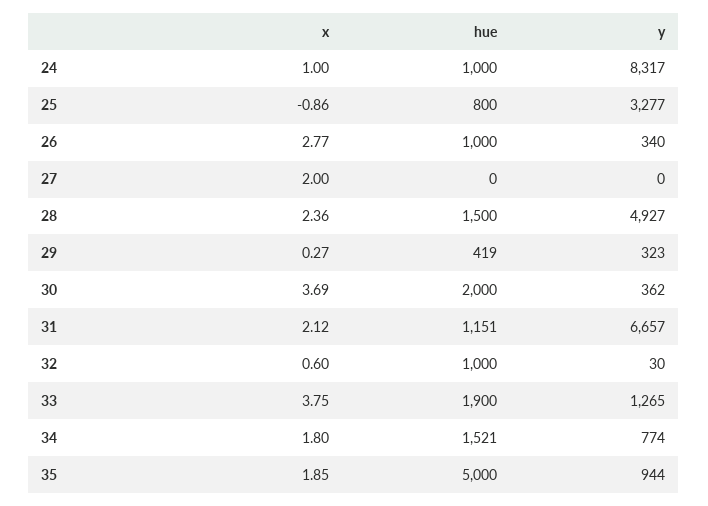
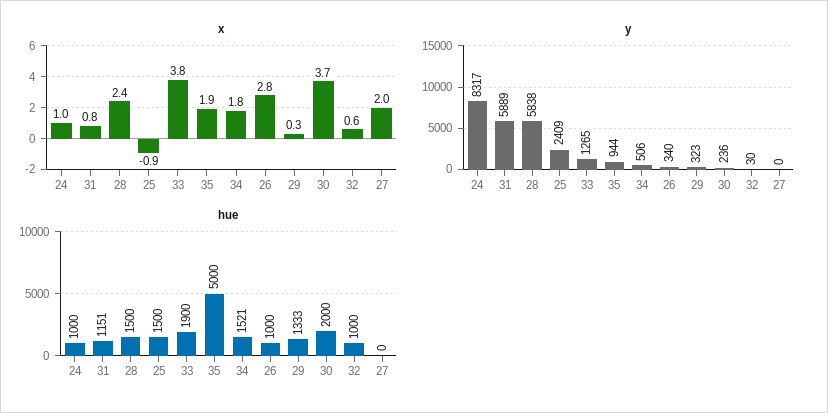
  {
    "x": {
      "24": 1,
      "25": -0.86,
      "26": 2.77,
      "27": 2,
      "28": 2.36,
      "29": 0.27,
      "30": 3.69,
-     "31": 2.12,
+     "31": 0.8,
      "32": 0.6,
      "33": 3.75,
      "34": 1.8,
      "35": 1.85
    },
    "hue": {
      "24": 1000,
-     "25": 800,
+     "25": 1500,
      "26": 1000,
      "27": 0,
      "28": 1500,
-     "29": 419,
+     "29": 1333,
      "30": 2000,
      "31": 1151,
      "32": 1000,
      "33": 1900,
      "34": 1521,
      "35": 5000
    },
    "y": {
      "24": 8317,
-     "25": 3277,
+     "25": 2409,
      "26": 340,
      "27": 0,
-     "28": 4927,
+     "28": 5838,
      "29": 323,
-     "30": 362,
+     "30": 236,
-     "31": 6657,
+     "31": 5889,
      "32": 30,
      "33": 1265,
-     "34": 774,
+     "34": 506,
      "35": 944
    }
  }

